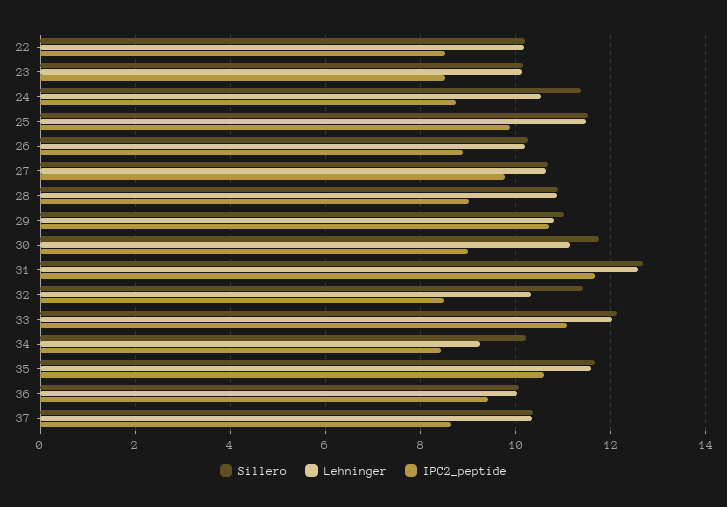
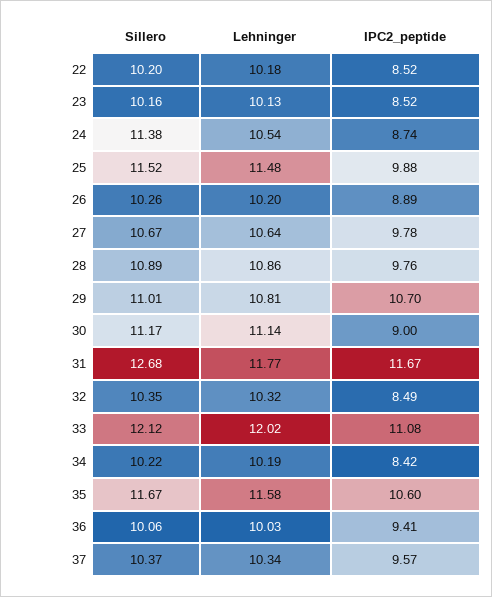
  {
    "Sillero": {
      "22": 10.2,
      "23": 10.16,
      "24": 11.38,
      "25": 11.52,
      "26": 10.26,
      "27": 10.67,
      "28": 10.89,
      "29": 11.01,
-     "30": 11.8,
+     "30": 11.17,
      "31": 12.68,
-     "32": 11.4,
+     "32": 10.35,
      "33": 12.12,
      "34": 10.22,
      "35": 11.67,
      "36": 10.06,
      "37": 10.37
    },
    "Lehninger": {
      "22": 10.18,
      "23": 10.13,
      "24": 10.54,
      "25": 11.48,
      "26": 10.2,
      "27": 10.64,
      "28": 10.86,
      "29": 10.81,
      "30": 11.14,
-     "31": 12.6,
+     "31": 11.77,
      "32": 10.32,
      "33": 12.02,
-     "34": 9.2,
+     "34": 10.19,
      "35": 11.58,
      "36": 10.03,
      "37": 10.34
    },
    "IPC2_peptide": {
      "22": 8.52,
      "23": 8.52,
      "24": 8.74,
      "25": 9.88,
      "26": 8.89,
      "27": 9.78,
-     "28": 9,
+     "28": 9.76,
      "29": 10.7,
      "30": 9,
      "31": 11.67,
      "32": 8.49,
      "33": 11.08,
      "34": 8.42,
      "35": 10.6,
      "36": 9.41,
-     "37": 8.6
+     "37": 9.57
    }
  }

